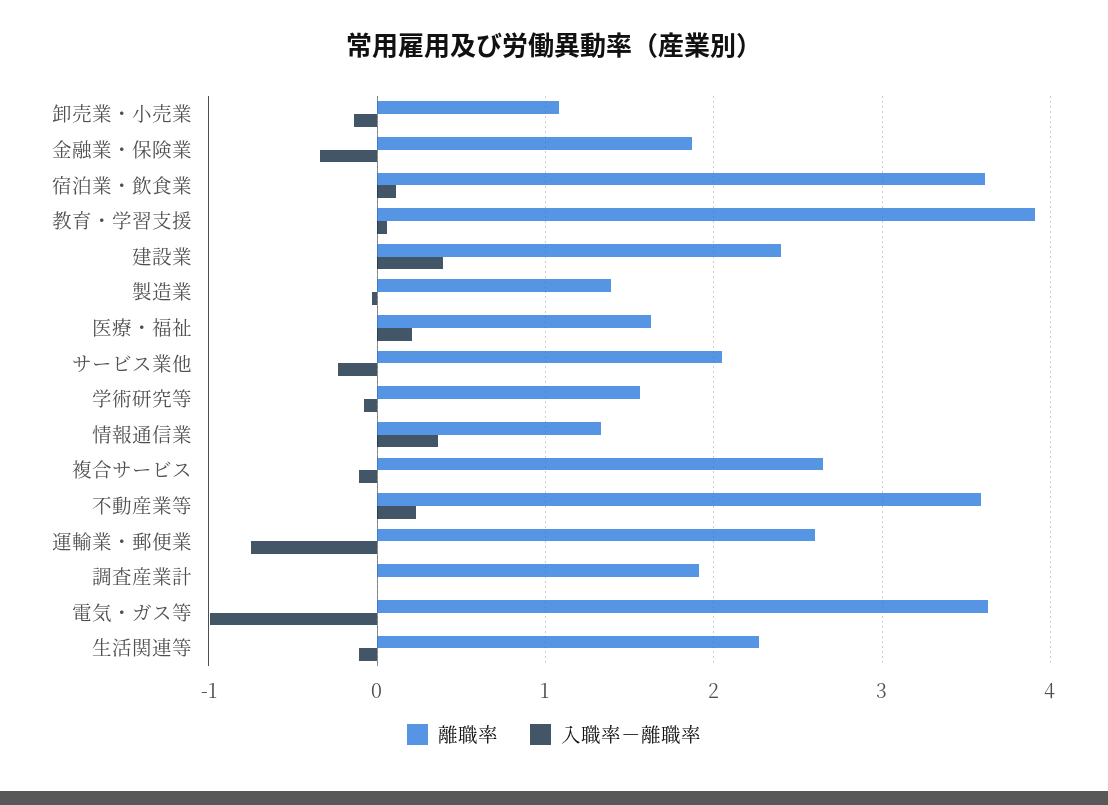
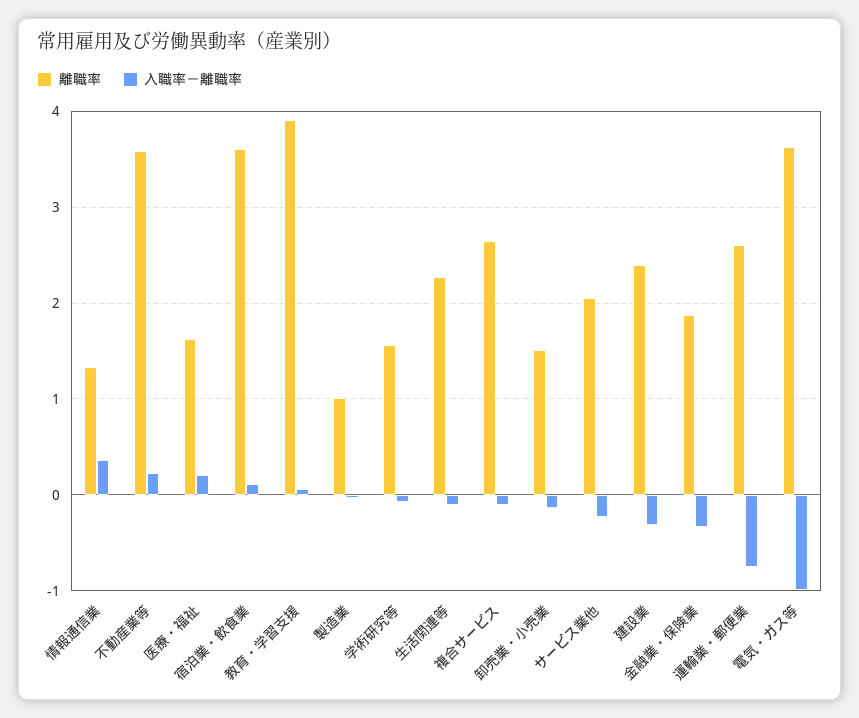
  {
    "離職率": {
-     "卸売業・小売業": 1.1,
+     "卸売業・小売業": 1.5,
      "金融業・保険業": 1.9,
      "宿泊業・飲食業": 3.6,
      "教育・学習支援": 3.9,
      "建設業": 2.4,
-     "製造業": 1.4,
+     "製造業": 1,
      "医療・福祉": 1.6,
      "サービス業他": 2.1,
      "学術研究等": 1.6,
      "情報通信業": 1.3,
      "複合サービス": 2.7,
      "不動産業等": 3.6,
      "運輸業・郵便業": 2.6,
-     "調査産業計": 1.9,
      "電気・ガス等": 3.6,
      "生活関連等": 2.3
    },
    "入職率－離職率": {
      "卸売業・小売業": -0.1,
      "金融業・保険業": -0.3,
      "宿泊業・飲食業": 0.1,
      "教育・学習支援": 0.1,
-     "建設業": 0.4,
+     "建設業": -0.3,
      "製造業": 0,
      "医療・福祉": 0.2,
      "サービス業他": -0.2,
      "学術研究等": -0.1,
      "情報通信業": 0.4,
      "複合サービス": -0.1,
      "不動産業等": 0.2,
      "運輸業・郵便業": -0.8,
-     "調査産業計": 0,
      "電気・ガス等": -1,
      "生活関連等": -0.1
    }
  }

